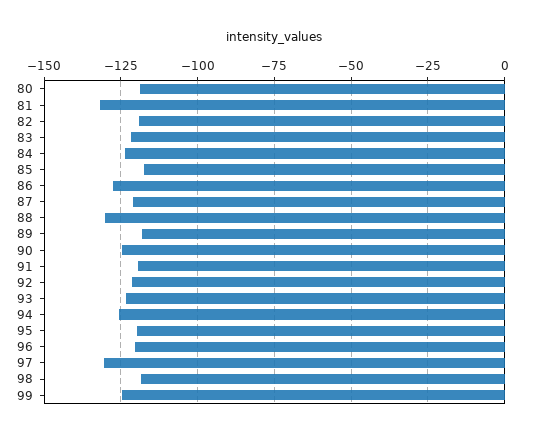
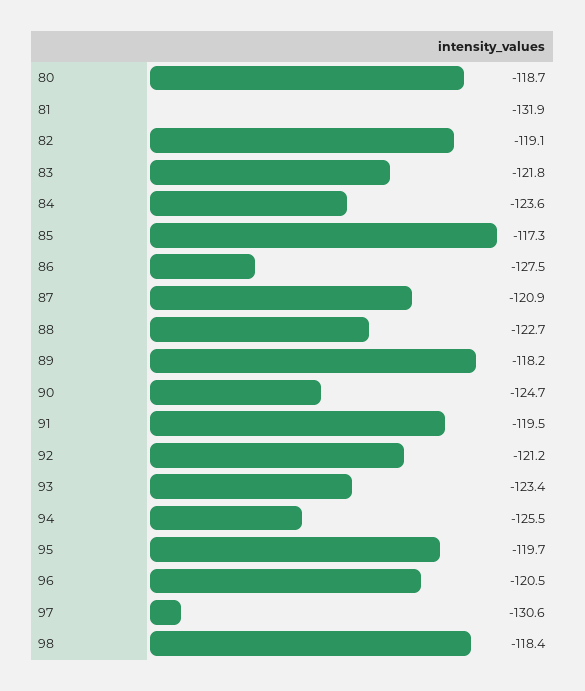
  {
    "80": -118.7,
    "81": -131.9,
    "82": -119.1,
    "83": -121.8,
    "84": -123.6,
    "85": -117.3,
    "86": -127.5,
    "87": -120.9,
-   "88": -130,
+   "88": -122.7,
    "89": -118.2,
    "90": -124.7,
    "91": -119.5,
    "92": -121.2,
    "93": -123.4,
    "94": -125.5,
    "95": -119.7,
    "96": -120.5,
    "97": -130.6,
-   "98": -118.4,
+   "98": -118.4
-   "99": -125
  }

